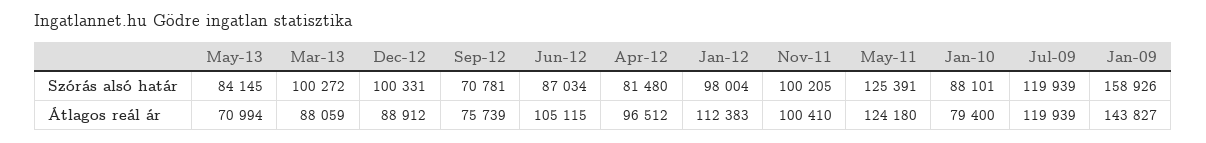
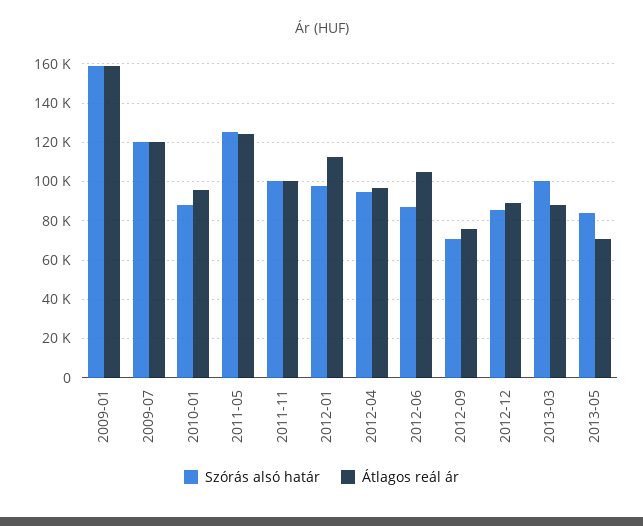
  {
    "Szórás alsó határ": {
      "May-13": 84145,
      "Mar-13": 100272,
-     "Dec-12": 100331,
+     "Dec-12": 85000,
      "Sep-12": 70781,
      "Jun-12": 87034,
-     "Apr-12": 81480,
+     "Apr-12": 95000,
      "Jan-12": 98004,
      "Nov-11": 100205,
      "May-11": 125391,
      "Jan-10": 88101,
      "Jul-09": 119939,
      "Jan-09": 158926
    },
    "Átlagos reál ár": {
      "May-13": 70994,
      "Mar-13": 88059,
      "Dec-12": 88912,
      "Sep-12": 75739,
      "Jun-12": 105115,
      "Apr-12": 96512,
      "Jan-12": 112383,
      "Nov-11": 100410,
      "May-11": 124180,
-     "Jan-10": 79400,
+     "Jan-10": 95000,
      "Jul-09": 119939,
-     "Jan-09": 143827
+     "Jan-09": 160000
    }
  }

